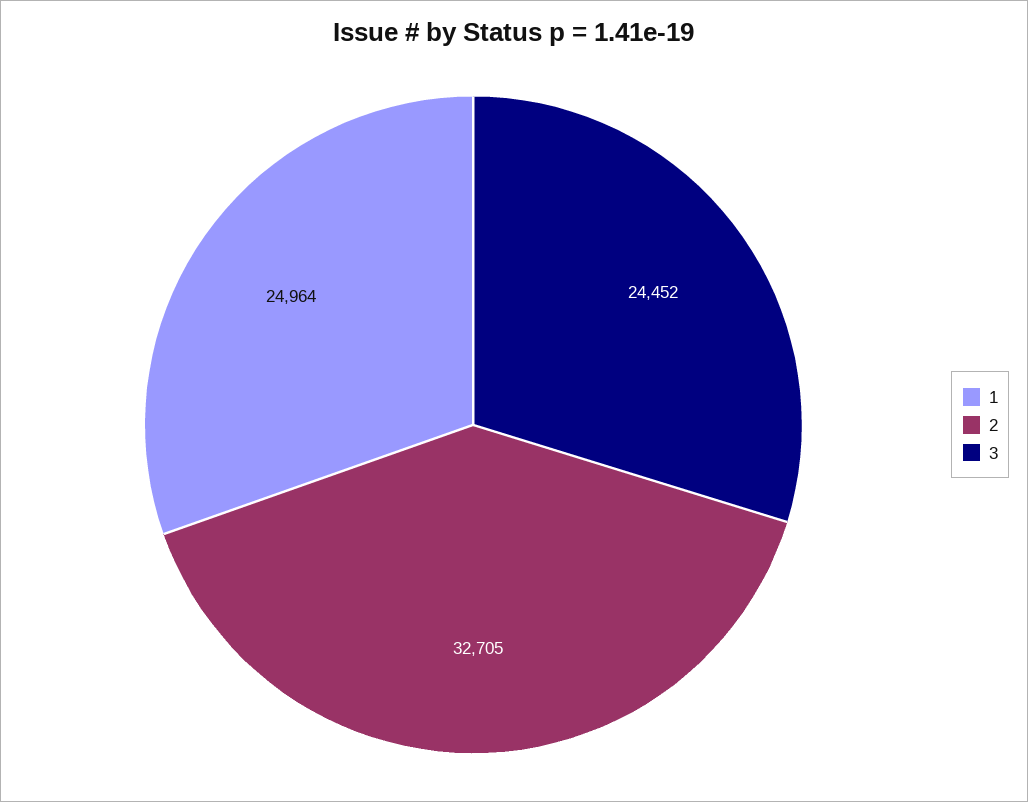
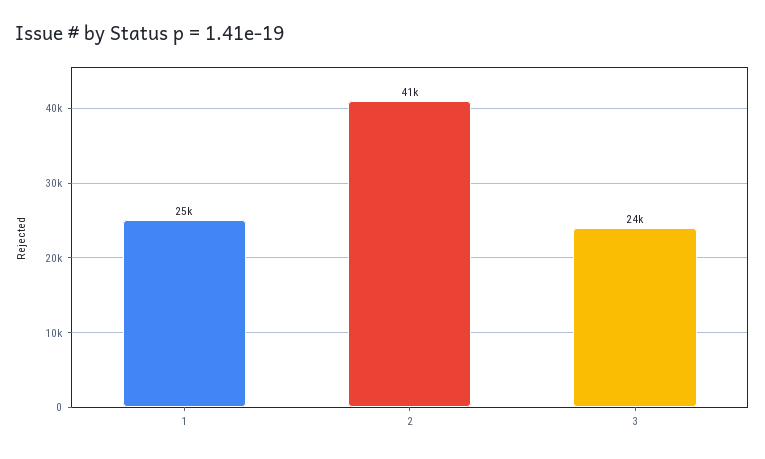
  {
    "1": 24964,
-   "2": 32705,
+   "2": 41000,
    "3": 24452
  }

